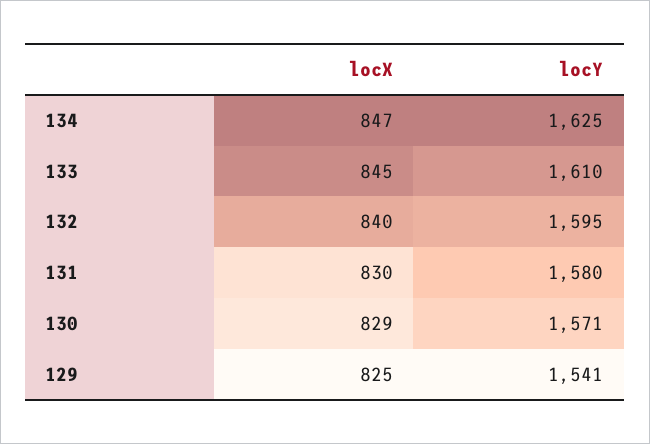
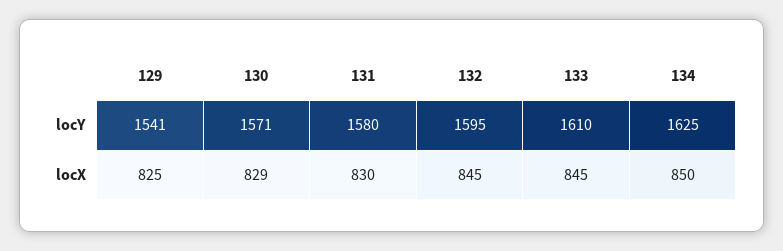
  {
    "locX": {
-     "134": 847,
+     "134": 850,
      "133": 845,
-     "132": 840,
+     "132": 845,
      "131": 830,
      "130": 829,
      "129": 825
    },
    "locY": {
      "134": 1625,
      "133": 1610,
      "132": 1595,
      "131": 1580,
      "130": 1571,
      "129": 1541
    }
  }

